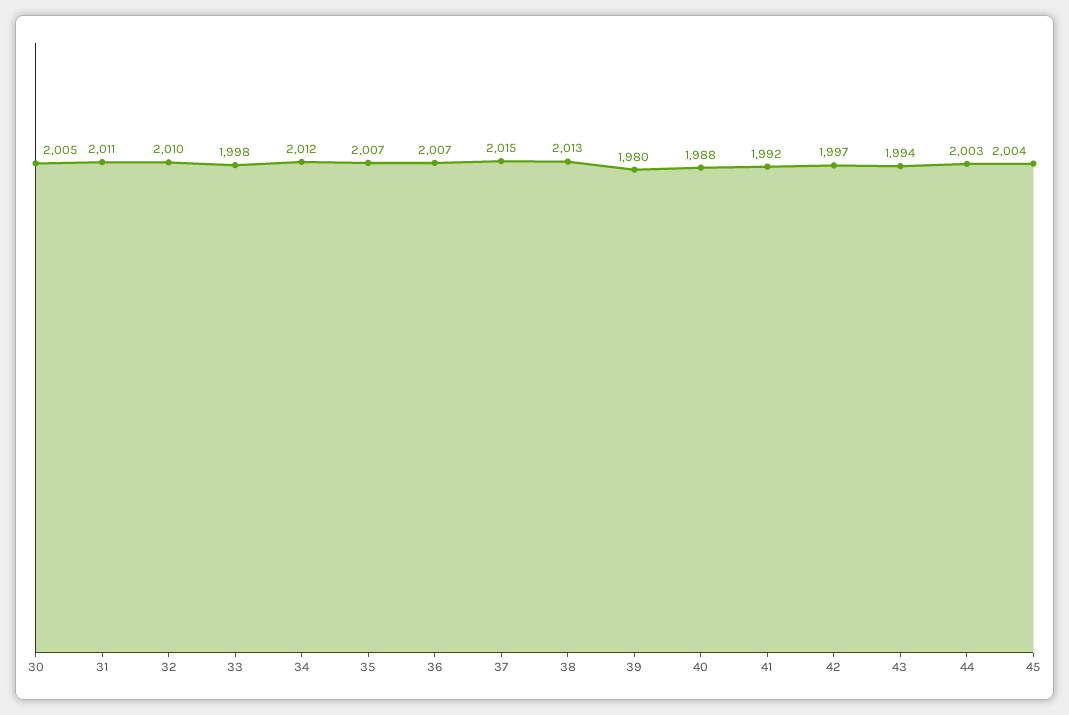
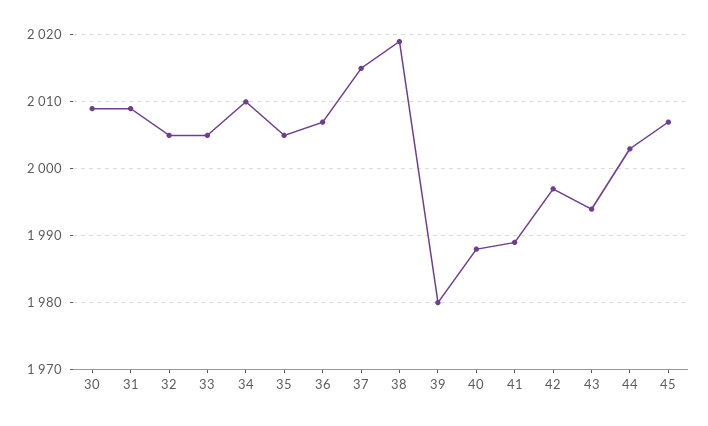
  {
-   "30": 2005,
+   "30": 2009,
-   "31": 2011,
+   "31": 2009,
-   "32": 2010,
+   "32": 2005,
-   "33": 1998,
+   "33": 2005,
-   "34": 2012,
+   "34": 2010,
-   "35": 2007,
+   "35": 2005,
    "36": 2007,
    "37": 2015,
-   "38": 2013,
+   "38": 2019,
    "39": 1980,
    "40": 1988,
-   "41": 1992,
+   "41": 1989,
    "42": 1997,
    "43": 1994,
    "44": 2003,
-   "45": 2004
+   "45": 2007
  }

